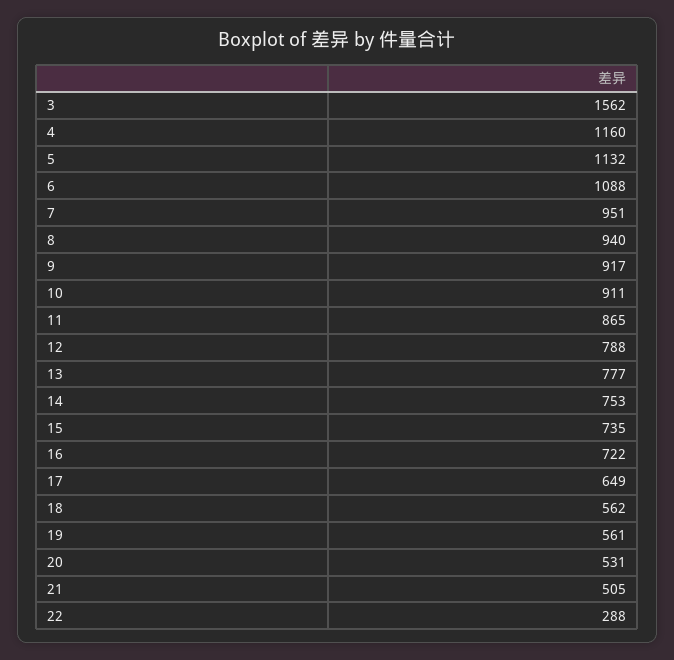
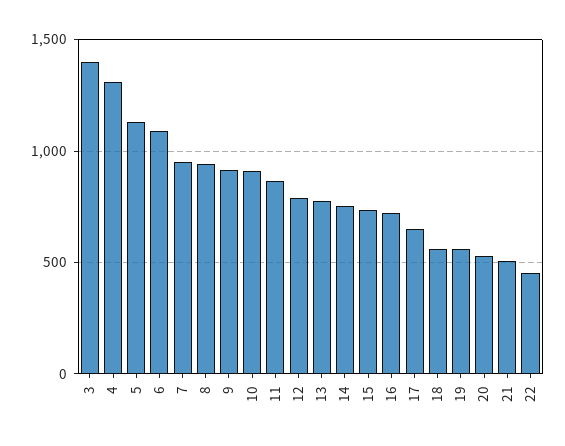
  {
-   "3": 1562,
+   "3": 1400,
-   "4": 1160,
+   "4": 1300,
    "5": 1132,
    "6": 1088,
    "7": 951,
    "8": 940,
    "9": 917,
    "10": 911,
    "11": 865,
    "12": 788,
    "13": 777,
    "14": 753,
    "15": 735,
    "16": 722,
    "17": 649,
    "18": 562,
    "19": 561,
    "20": 531,
    "21": 505,
-   "22": 288
+   "22": 450
  }

